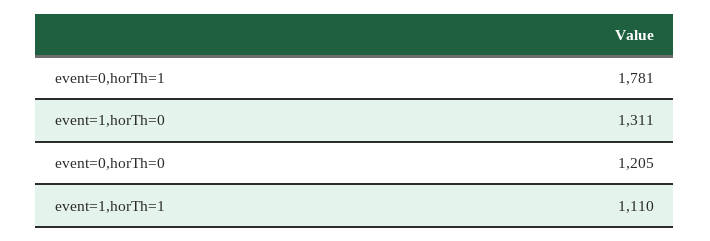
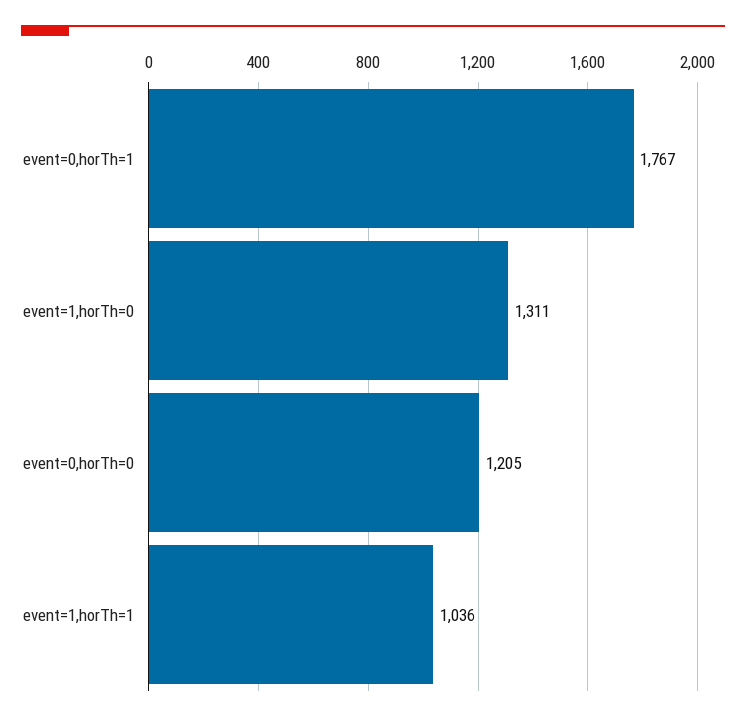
  {
-   "event=0,horTh=1": 1781,
+   "event=0,horTh=1": 1767,
    "event=1,horTh=0": 1311,
    "event=0,horTh=0": 1205,
-   "event=1,horTh=1": 1110
+   "event=1,horTh=1": 1036
  }

